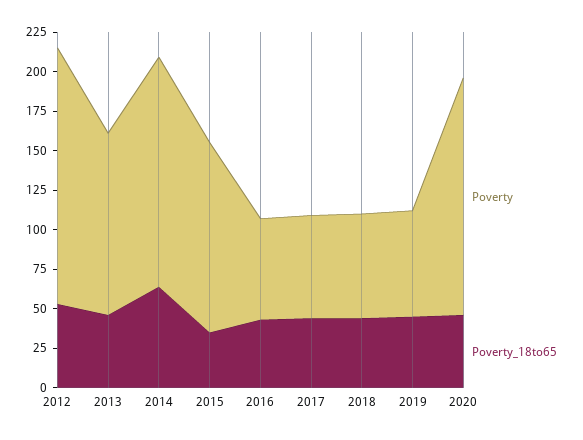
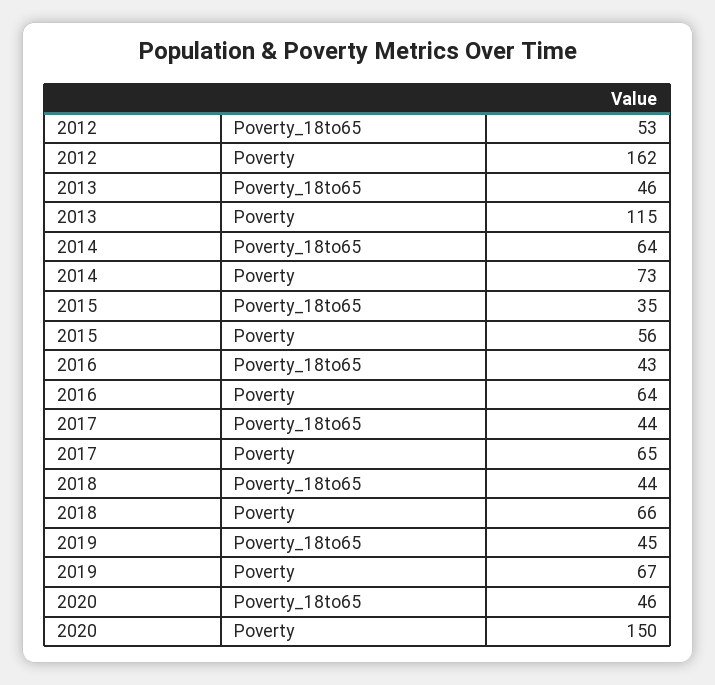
  {
    "Poverty": {
      "2012": 162,
      "2013": 115,
-     "2014": 150,
+     "2014": 73,
-     "2015": 125,
+     "2015": 56,
      "2016": 64,
      "2017": 65,
      "2018": 66,
      "2019": 67,
      "2020": 150
    },
    "Poverty_18to65": {
      "2012": 53,
      "2013": 46,
      "2014": 64,
      "2015": 35,
      "2016": 43,
      "2017": 44,
      "2018": 44,
      "2019": 45,
      "2020": 46
    }
  }

